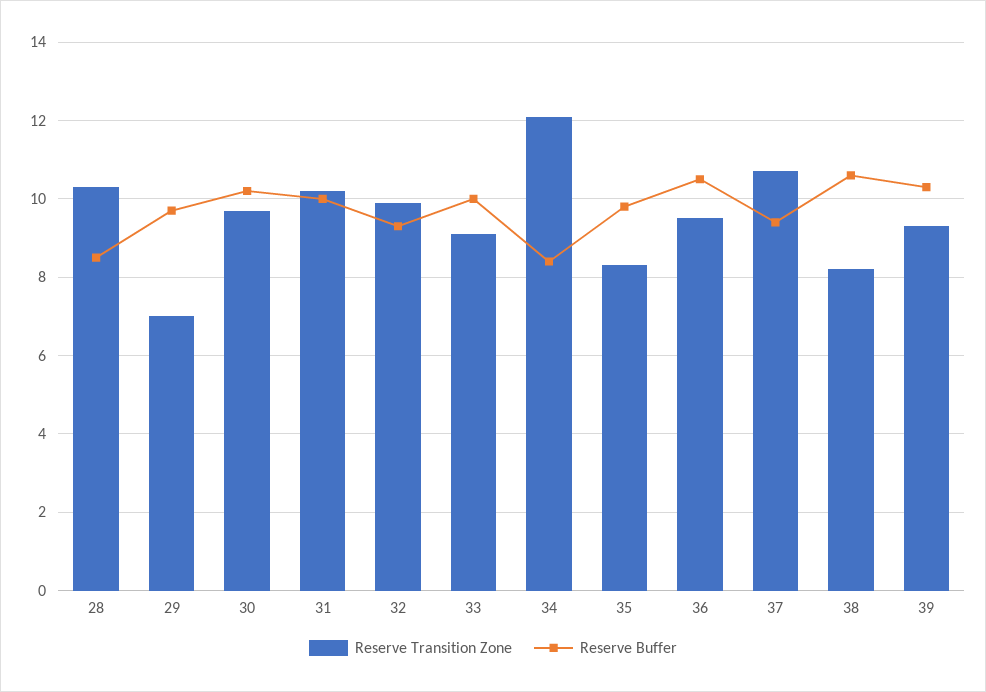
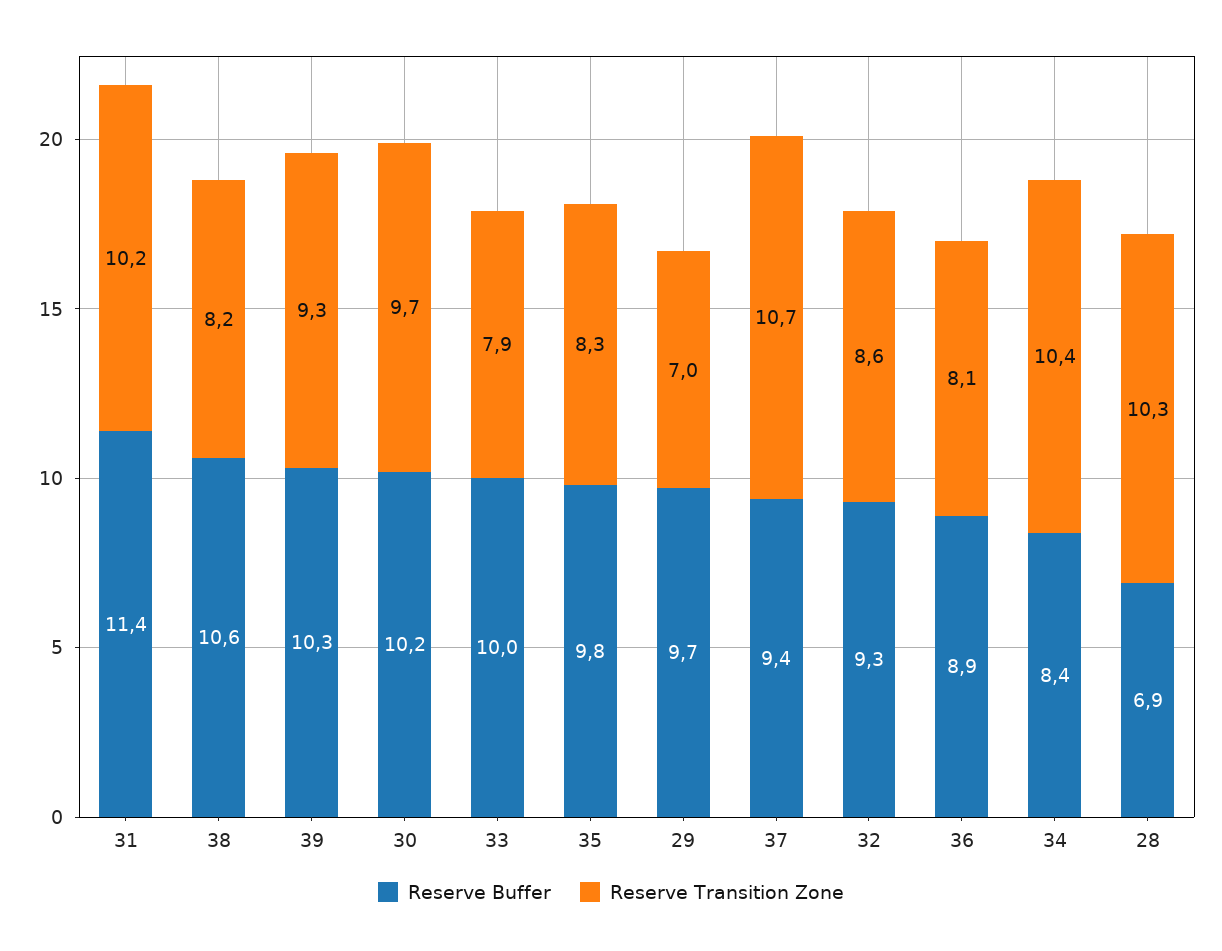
  {
    "Reserve Transition Zone": {
      "28": 10.3,
      "29": 7,
      "30": 9.7,
      "31": 10.2,
-     "32": 10,
+     "32": 8.6,
-     "33": 9,
+     "33": 7.9,
-     "34": 12,
+     "34": 10.4,
      "35": 8.3,
-     "36": 9.5,
+     "36": 8.1,
      "37": 10.7,
      "38": 8.2,
      "39": 9.3
    },
    "Reserve Buffer": {
-     "28": 8.5,
+     "28": 6.9,
      "29": 9.7,
      "30": 10.2,
-     "31": 10,
+     "31": 11.4,
      "32": 9.3,
      "33": 10,
      "34": 8.4,
      "35": 9.8,
-     "36": 10.5,
+     "36": 8.9,
      "37": 9.4,
      "38": 10.6,
      "39": 10.3
    }
  }

